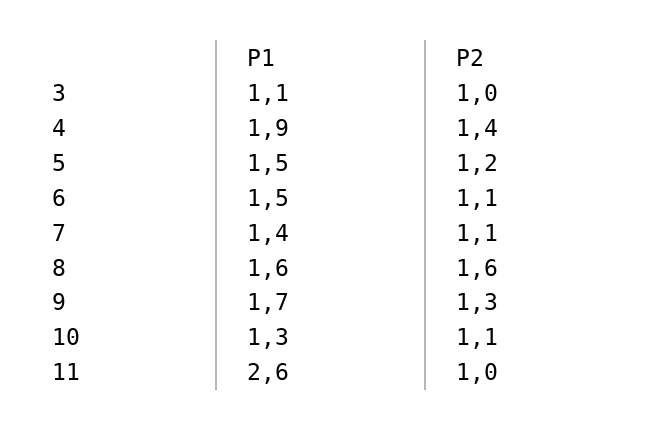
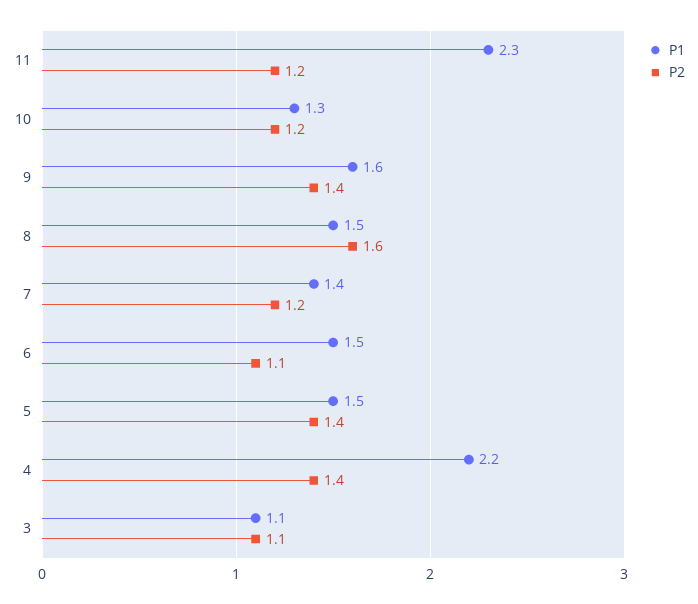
  {
    "P1": {
      "3": 1.1,
-     "4": 1.9,
+     "4": 2.2,
      "5": 1.5,
      "6": 1.5,
      "7": 1.4,
-     "8": 1.6,
+     "8": 1.5,
-     "9": 1.7,
+     "9": 1.6,
      "10": 1.3,
-     "11": 2.6
+     "11": 2.3
    },
    "P2": {
-     "3": 1,
+     "3": 1.1,
      "4": 1.4,
-     "5": 1.2,
+     "5": 1.4,
      "6": 1.1,
-     "7": 1.1,
+     "7": 1.2,
      "8": 1.6,
-     "9": 1.3,
+     "9": 1.4,
-     "10": 1.1,
+     "10": 1.2,
-     "11": 1
+     "11": 1.2
    }
  }

